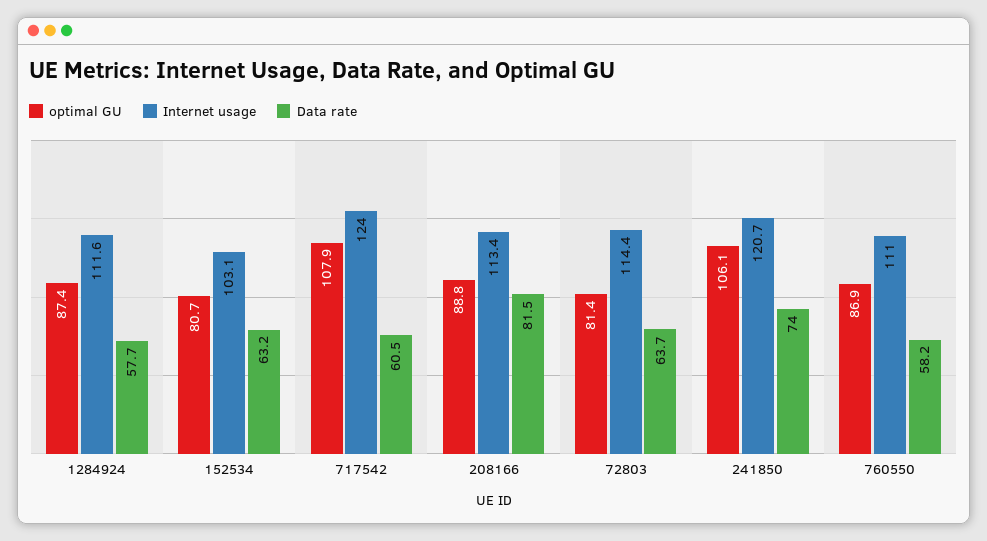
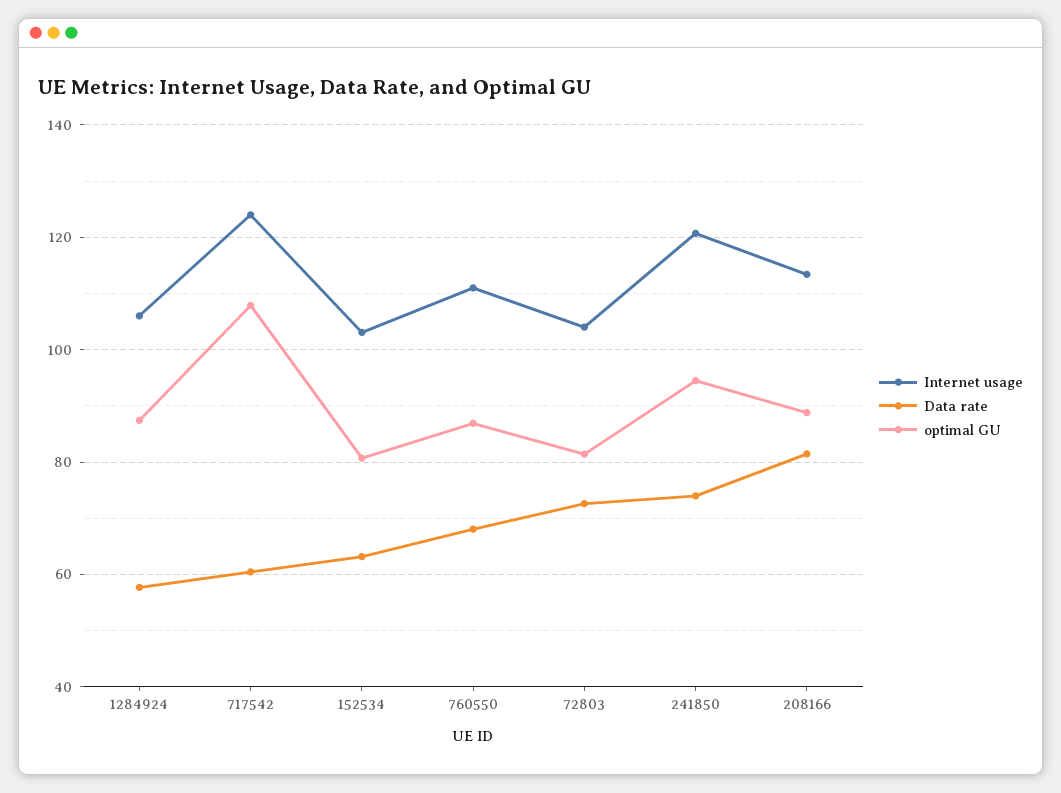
  {
    "optimal GU": {
      "1284924": 87.4,
      "152534": 80.7,
      "717542": 107.9,
      "208166": 88.8,
      "72803": 81.4,
-     "241850": 106.1,
+     "241850": 94,
      "760550": 86.9
    },
    "Internet usage": {
-     "1284924": 111.6,
+     "1284924": 106,
      "152534": 103.1,
      "717542": 124,
      "208166": 113.4,
-     "72803": 114.4,
+     "72803": 104,
      "241850": 120.7,
      "760550": 111
    },
    "Data rate": {
      "1284924": 57.7,
      "152534": 63.2,
      "717542": 60.5,
      "208166": 81.5,
-     "72803": 63.7,
+     "72803": 72,
      "241850": 74,
-     "760550": 58.2
+     "760550": 68
    }
  }

